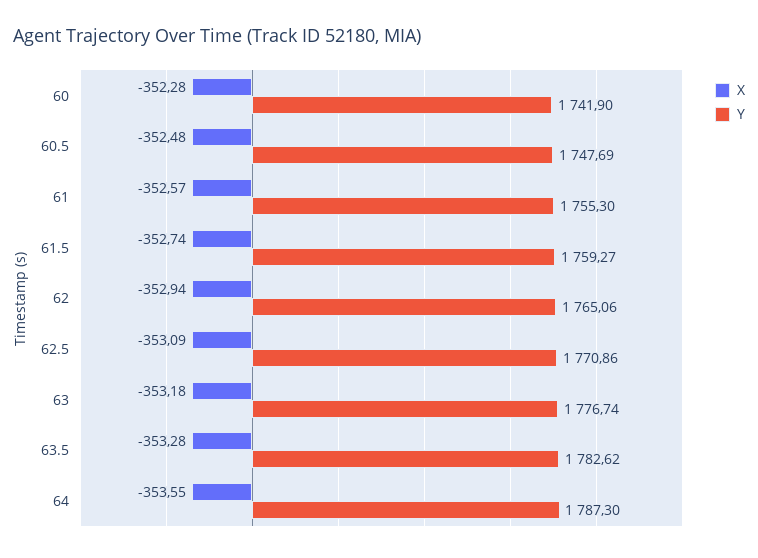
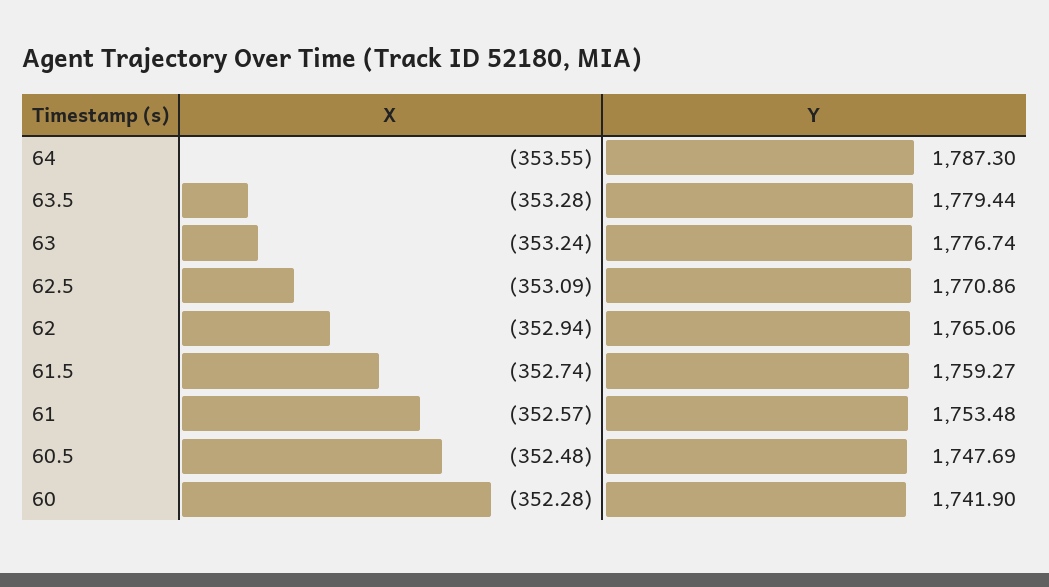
  {
    "X": {
      "60": -352.28,
      "60.5": -352.48,
      "61": -352.57,
      "61.5": -352.74,
      "62": -352.94,
      "62.5": -353.09,
-     "63": -353.18,
+     "63": -353.24,
      "63.5": -353.28,
      "64": -353.55
    },
    "Y": {
      "60": 1741.9,
      "60.5": 1747.69,
-     "61": 1755.3,
+     "61": 1753.48,
      "61.5": 1759.27,
      "62": 1765.06,
      "62.5": 1770.86,
      "63": 1776.74,
-     "63.5": 1782.62,
+     "63.5": 1779.44,
      "64": 1787.3
    }
  }

